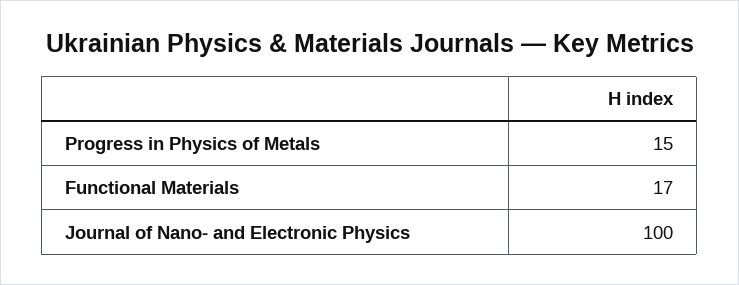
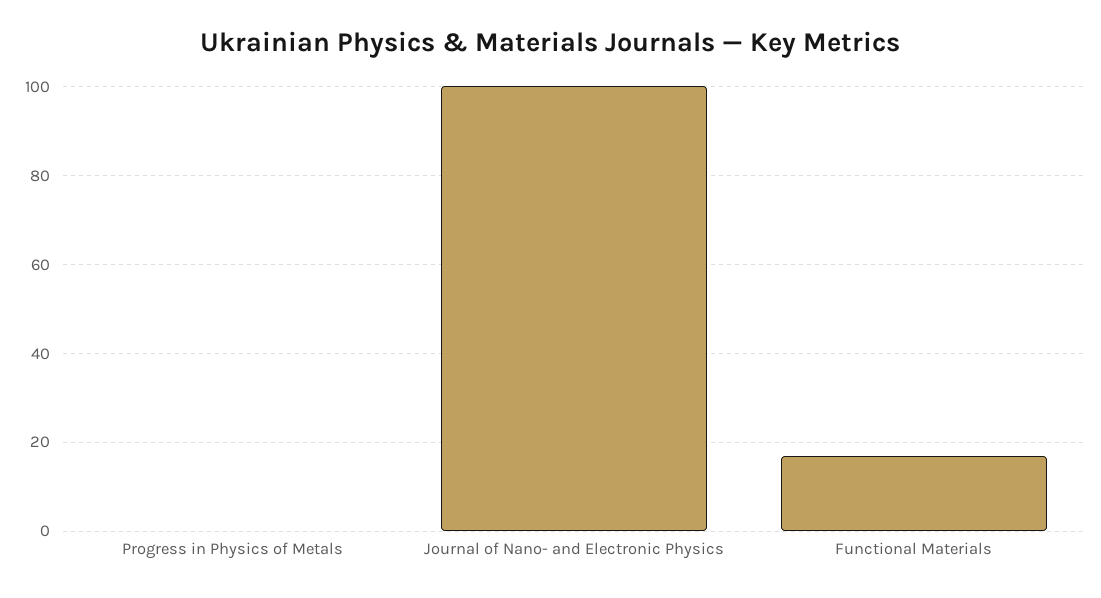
  {
-   "Progress in Physics of Metals": 15,
+   "Progress in Physics of Metals": 0,
    "Functional Materials": 17,
    "Journal of Nano- and Electronic Physics": 100
  }

